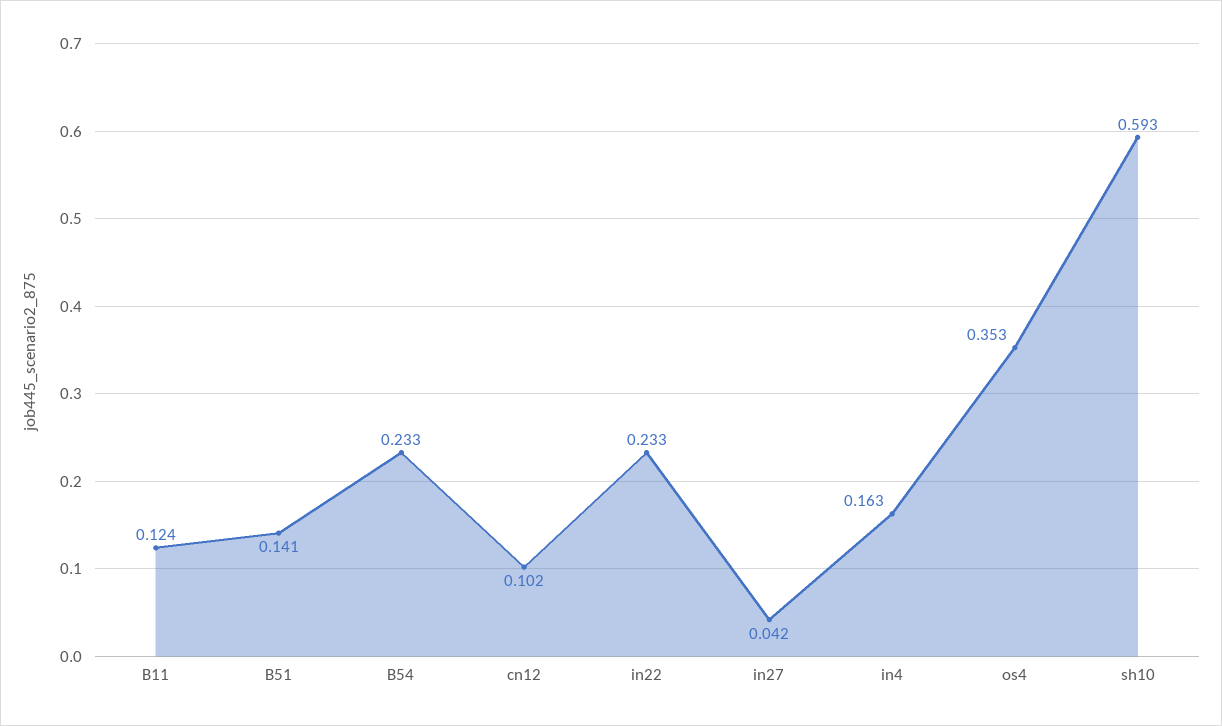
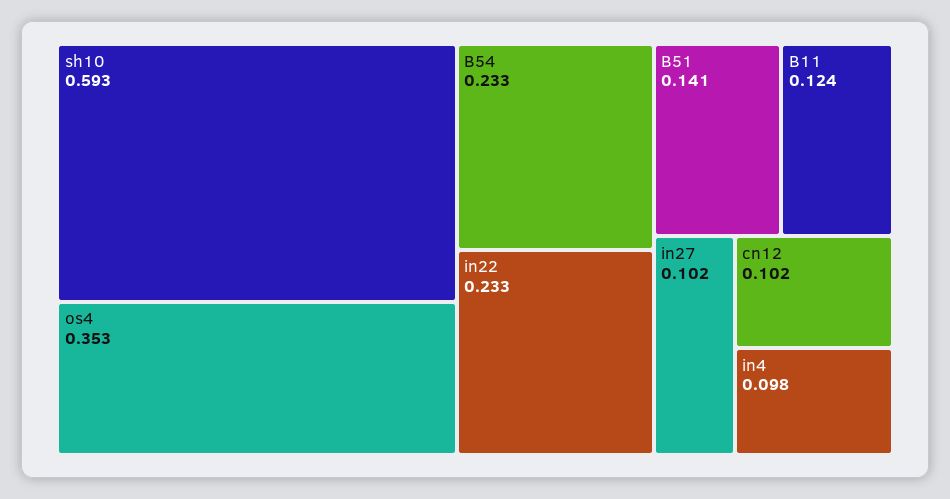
  {
    "B11": 0.124,
    "B51": 0.141,
    "B54": 0.233,
    "cn12": 0.102,
    "in22": 0.233,
-   "in27": 0.042,
+   "in27": 0.102,
-   "in4": 0.163,
+   "in4": 0.098,
    "os4": 0.353,
    "sh10": 0.593
  }

